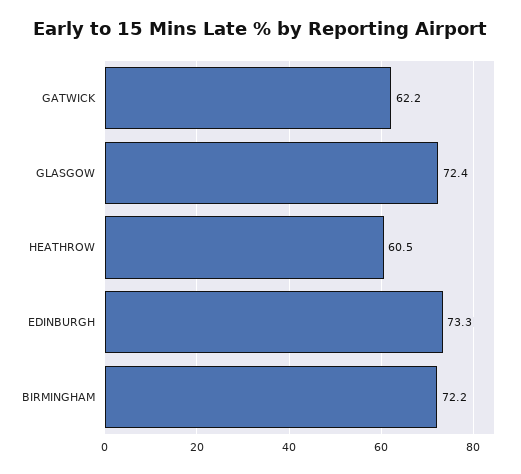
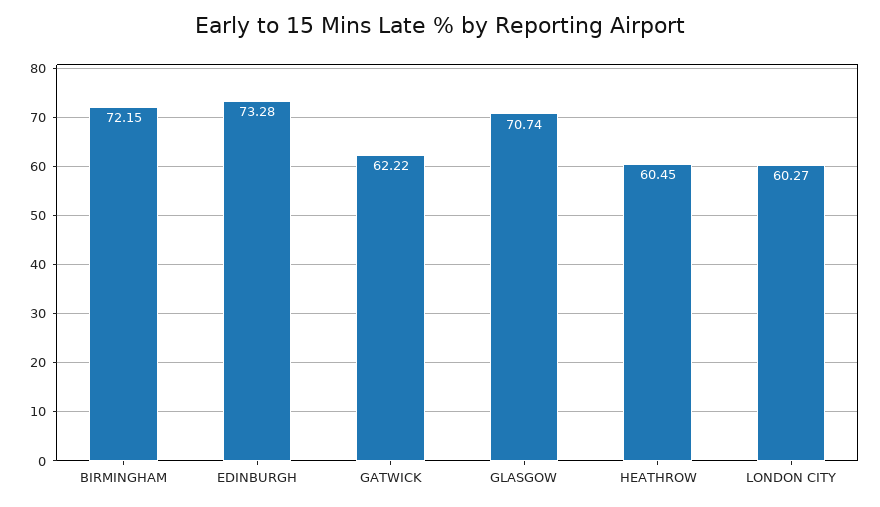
  {
    "GATWICK": 62.22,
-   "GLASGOW": 72.4,
+   "GLASGOW": 70.74,
    "HEATHROW": 60.45,
    "EDINBURGH": 73.28,
-   "BIRMINGHAM": 72.15
+   "BIRMINGHAM": 72.15,
+   "LONDON CITY": 60.27
  }

